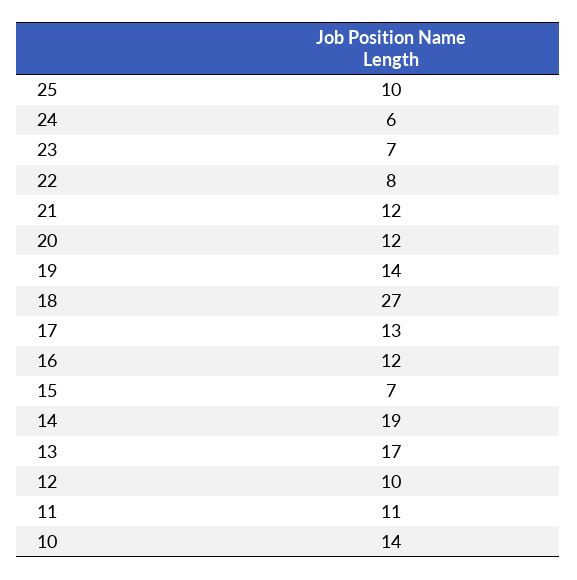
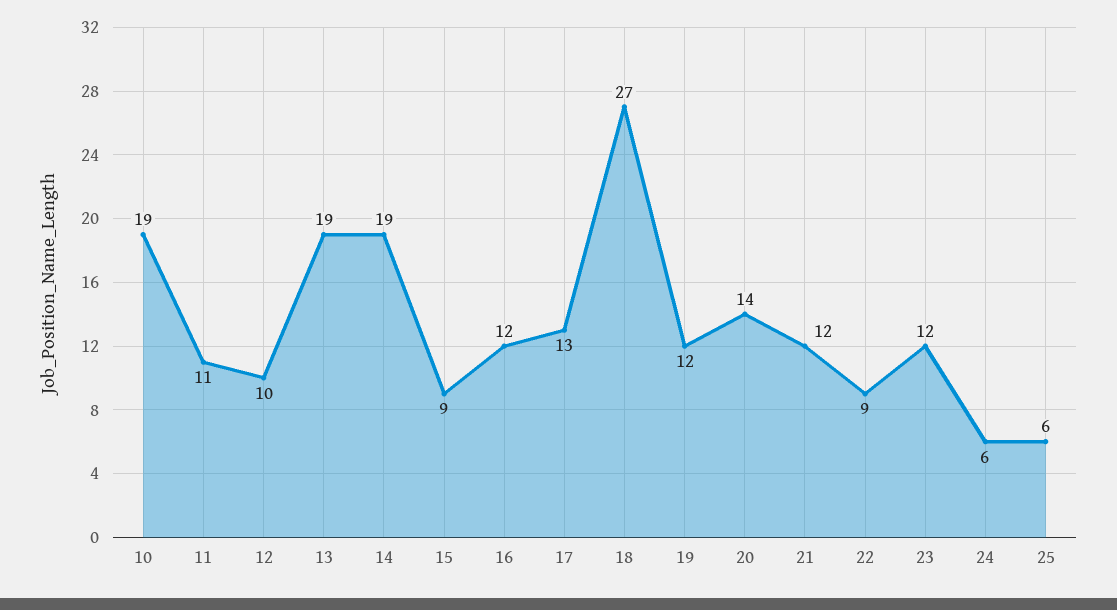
  {
-   "25": 10,
+   "25": 6,
    "24": 6,
-   "23": 7,
+   "23": 12,
-   "22": 8,
+   "22": 9,
    "21": 12,
-   "20": 12,
+   "20": 14,
-   "19": 14,
+   "19": 12,
    "18": 27,
    "17": 13,
    "16": 12,
-   "15": 7,
+   "15": 9,
    "14": 19,
-   "13": 17,
+   "13": 19,
    "12": 10,
    "11": 11,
-   "10": 14
+   "10": 19
  }

